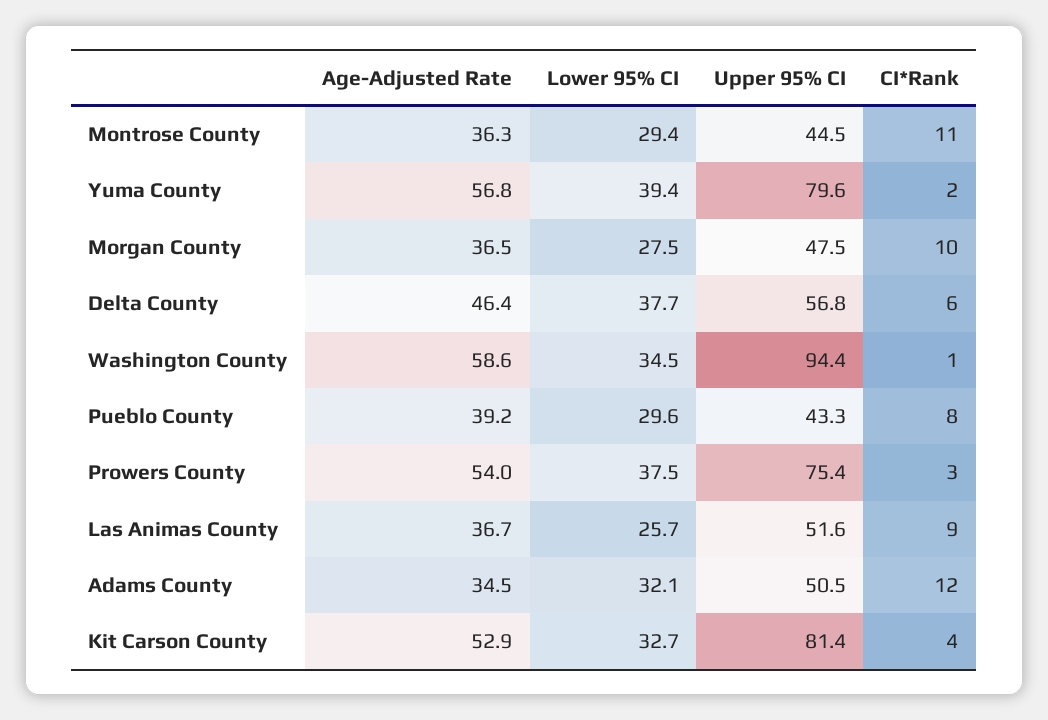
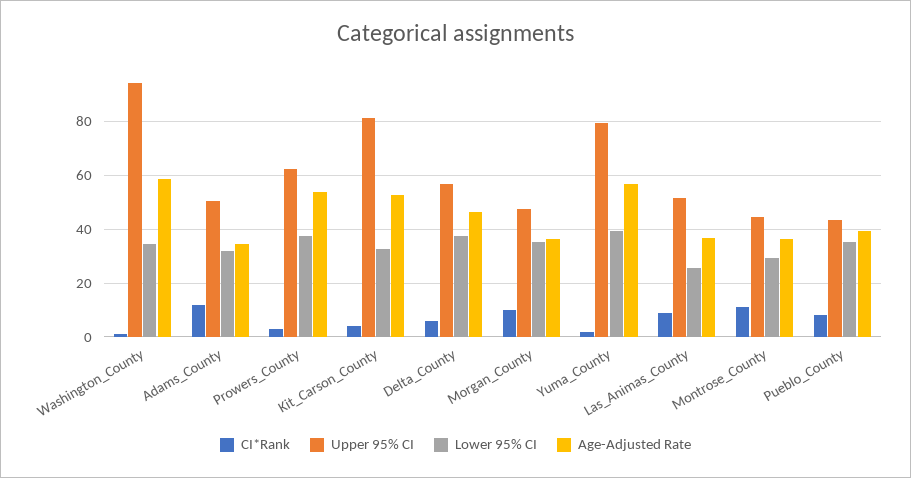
  {
    "Age-Adjusted Rate": {
      "Montrose County": 36.3,
      "Yuma County": 56.8,
      "Morgan County": 36.5,
      "Delta County": 46.4,
      "Washington County": 58.6,
      "Pueblo County": 39.2,
      "Prowers County": 54,
      "Las Animas County": 36.7,
      "Adams County": 34.5,
      "Kit Carson County": 52.9
    },
    "Lower 95% CI": {
      "Montrose County": 29.4,
      "Yuma County": 39.4,
-     "Morgan County": 27.5,
+     "Morgan County": 35,
      "Delta County": 37.7,
      "Washington County": 34.5,
-     "Pueblo County": 29.6,
+     "Pueblo County": 35,
      "Prowers County": 37.5,
      "Las Animas County": 25.7,
      "Adams County": 32.1,
      "Kit Carson County": 32.7
    },
    "Upper 95% CI": {
      "Montrose County": 44.5,
      "Yuma County": 79.6,
      "Morgan County": 47.5,
      "Delta County": 56.8,
      "Washington County": 94.4,
      "Pueblo County": 43.3,
-     "Prowers County": 75.4,
+     "Prowers County": 62.5,
      "Las Animas County": 51.6,
      "Adams County": 50.5,
      "Kit Carson County": 81.4
    },
    "CI*Rank": {
      "Montrose County": 11,
      "Yuma County": 2,
      "Morgan County": 10,
      "Delta County": 6,
      "Washington County": 1,
      "Pueblo County": 8,
      "Prowers County": 3,
      "Las Animas County": 9,
      "Adams County": 12,
      "Kit Carson County": 4
    }
  }

